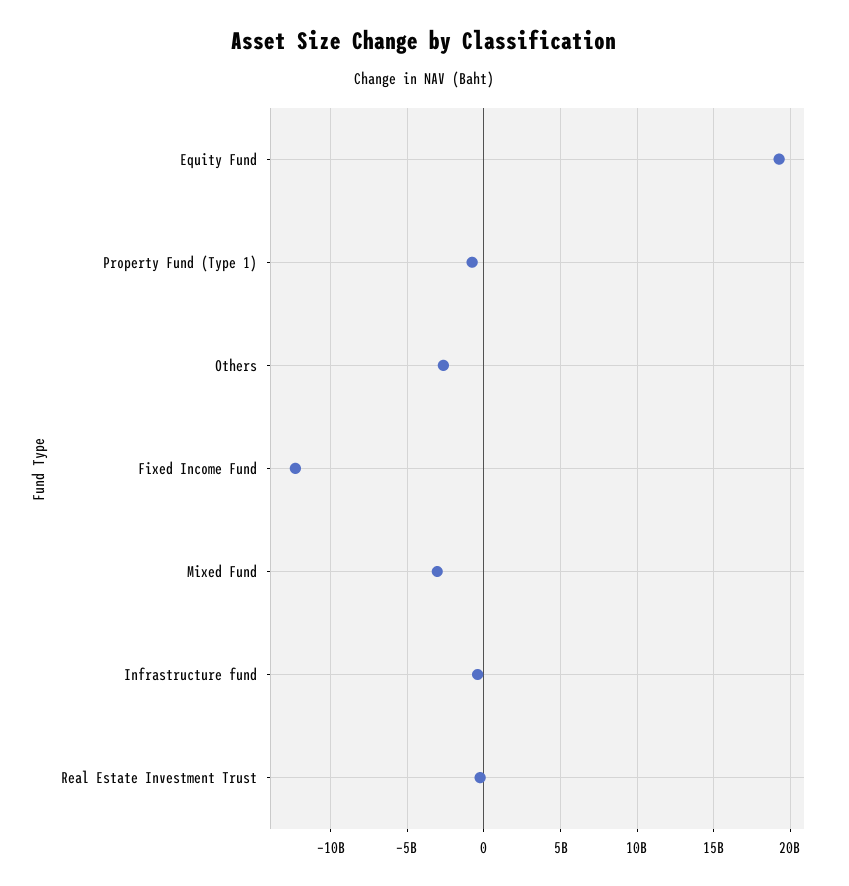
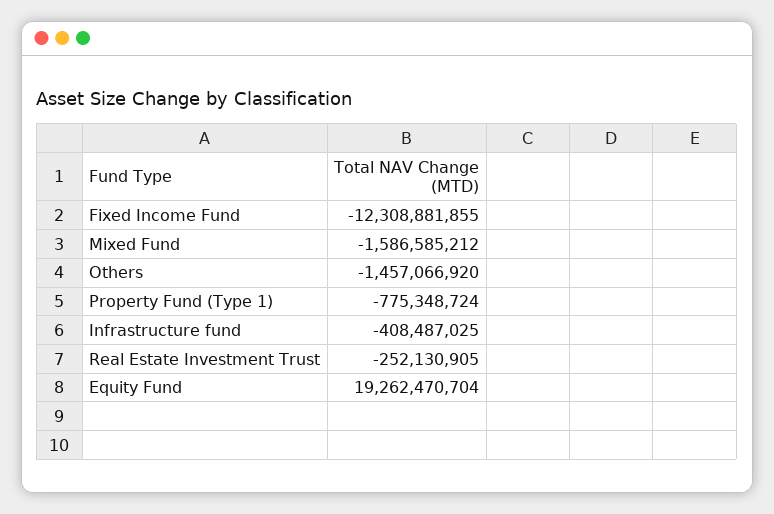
  {
    "Equity Fund": 19262470704,
    "Property Fund (Type 1)": -775348724,
-   "Others": -2500000000,
+   "Others": -1457066920,
    "Fixed Income Fund": -12308881855,
-   "Mixed Fund": -3000000000,
+   "Mixed Fund": -1586585212,
    "Infrastructure fund": -408487025,
    "Real Estate Investment Trust": -252130905
  }

